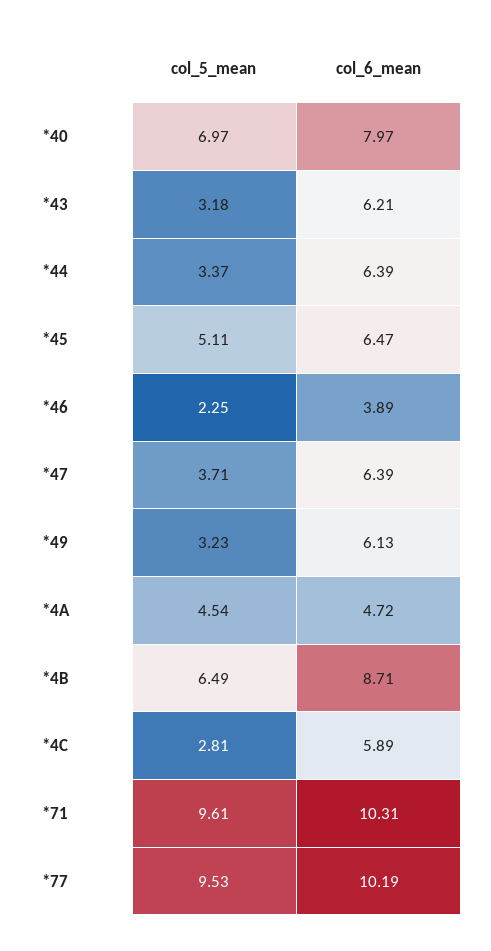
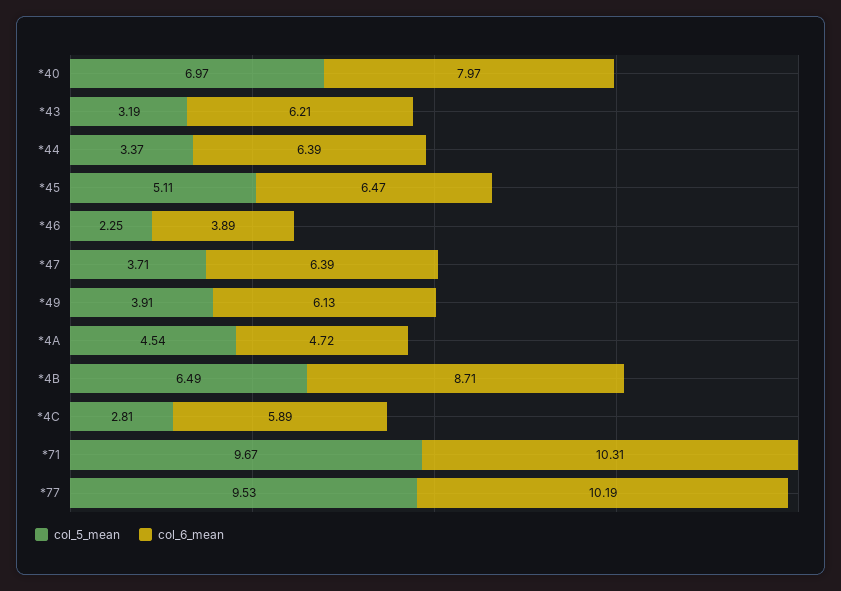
  {
    "col_5_mean": {
      "*40": 6.97,
-     "*43": 3.18,
+     "*43": 3.19,
      "*44": 3.37,
      "*45": 5.11,
      "*46": 2.25,
      "*47": 3.71,
-     "*49": 3.23,
+     "*49": 3.91,
      "*4A": 4.54,
      "*4B": 6.49,
      "*4C": 2.81,
-     "*71": 9.61,
+     "*71": 9.67,
      "*77": 9.53
    },
    "col_6_mean": {
      "*40": 7.97,
      "*43": 6.21,
      "*44": 6.39,
      "*45": 6.47,
      "*46": 3.89,
      "*47": 6.39,
      "*49": 6.13,
      "*4A": 4.72,
      "*4B": 8.71,
      "*4C": 5.89,
      "*71": 10.31,
      "*77": 10.19
    }
  }

